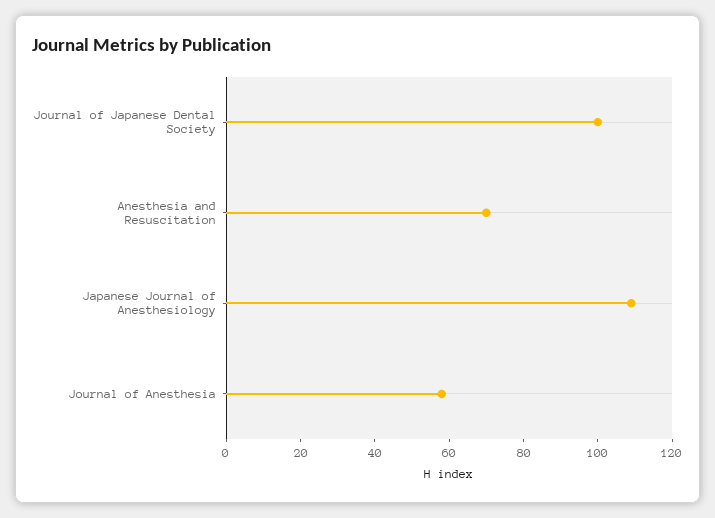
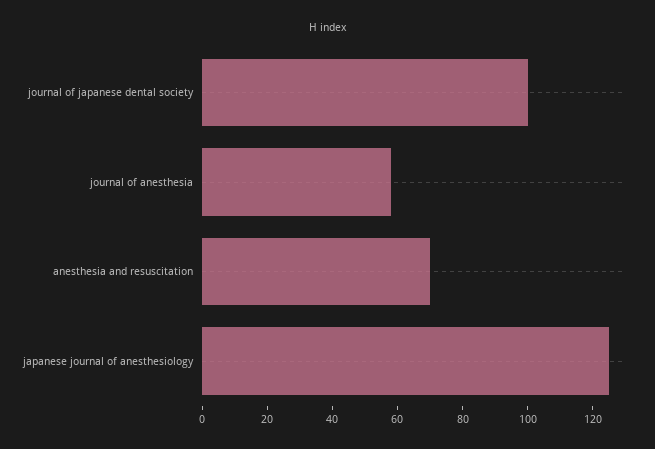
  {
    "Journal of Japanese Dental Society": 100,
    "Anesthesia and Resuscitation": 70,
-   "Japanese Journal of Anesthesiology": 110,
+   "Japanese Journal of Anesthesiology": 125,
    "Journal of Anesthesia": 60
  }

